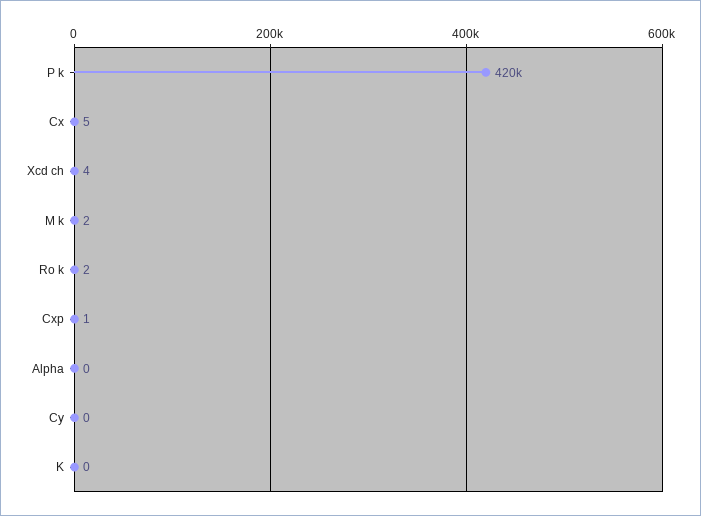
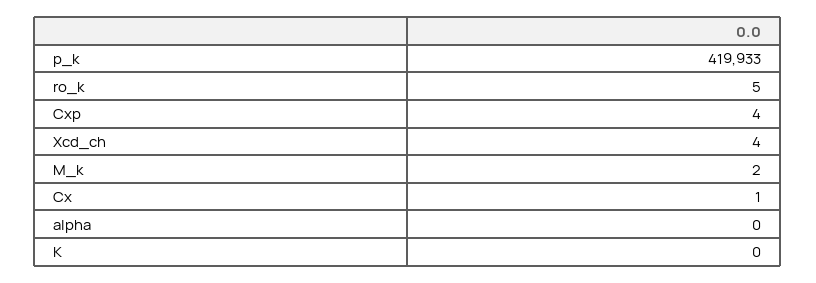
  {
    "P k": 419933,
-   "Cx": 5,
+   "Cx": 1,
    "Xcd ch": 4,
    "M k": 2,
-   "Ro k": 2,
+   "Ro k": 5,
-   "Cxp": 1,
+   "Cxp": 4,
    "Alpha": 0,
-   "Cy": 0,
    "K": 0
  }

